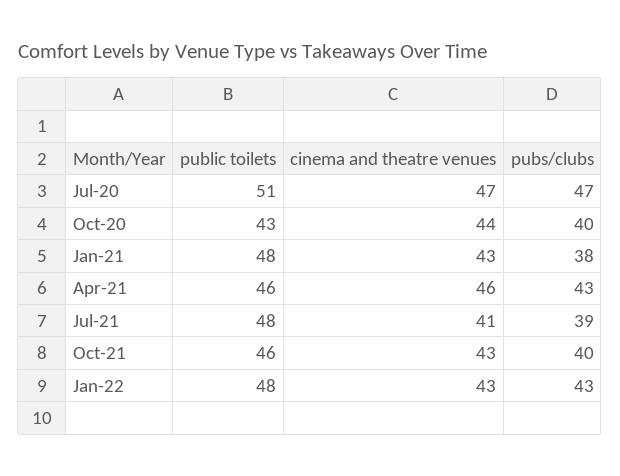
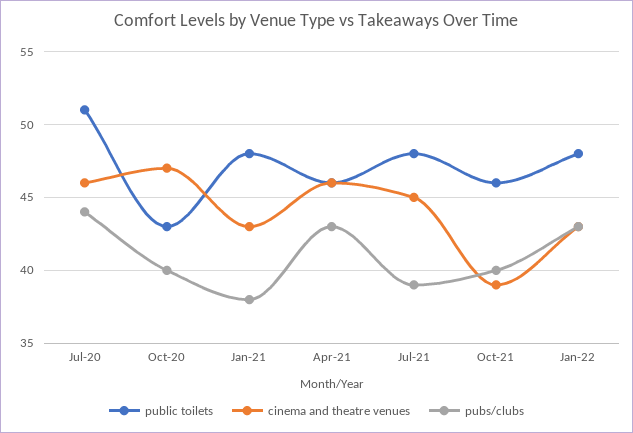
  {
    "public toilets": {
      "Jul-20": 51,
      "Oct-20": 43,
      "Jan-21": 48,
      "Apr-21": 46,
      "Jul-21": 48,
      "Oct-21": 46,
      "Jan-22": 48
    },
    "cinema and theatre venues": {
-     "Jul-20": 47,
+     "Jul-20": 46,
-     "Oct-20": 44,
+     "Oct-20": 47,
      "Jan-21": 43,
      "Apr-21": 46,
-     "Jul-21": 41,
+     "Jul-21": 45,
-     "Oct-21": 43,
+     "Oct-21": 39,
      "Jan-22": 43
    },
    "pubs/clubs": {
-     "Jul-20": 47,
+     "Jul-20": 44,
      "Oct-20": 40,
      "Jan-21": 38,
      "Apr-21": 43,
      "Jul-21": 39,
      "Oct-21": 40,
      "Jan-22": 43
    }
  }

